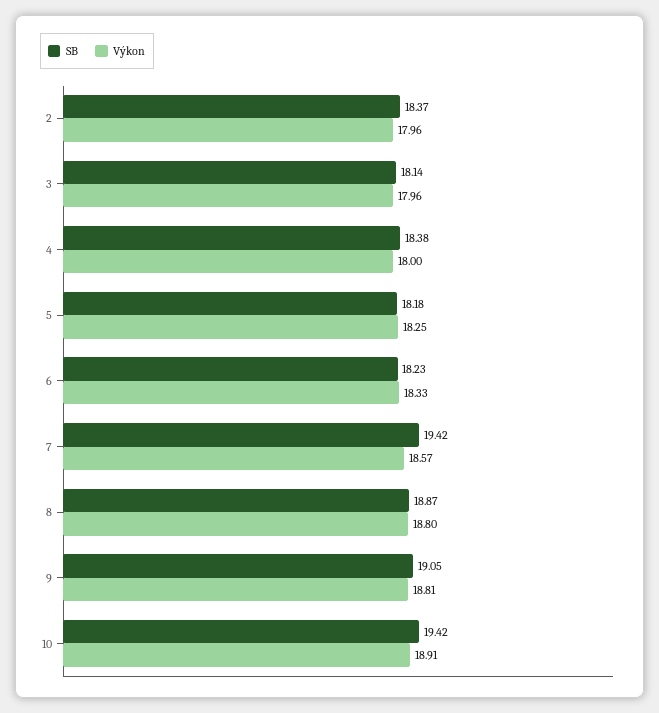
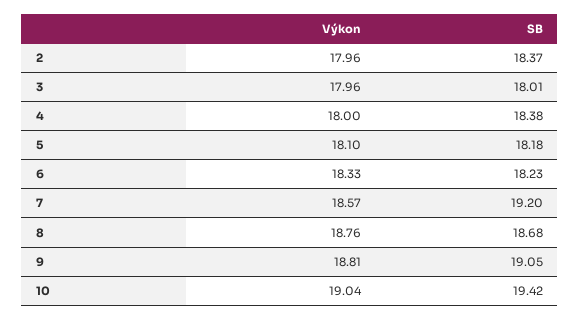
  {
    "SB": {
      "2": 18.37,
-     "3": 18.14,
+     "3": 18.01,
      "4": 18.38,
      "5": 18.18,
      "6": 18.23,
-     "7": 19.42,
+     "7": 19.2,
-     "8": 18.87,
+     "8": 18.68,
      "9": 19.05,
      "10": 19.42
    },
    "Výkon": {
      "2": 17.96,
      "3": 17.96,
      "4": 18,
-     "5": 18.25,
+     "5": 18.1,
      "6": 18.33,
      "7": 18.57,
-     "8": 18.8,
+     "8": 18.76,
      "9": 18.81,
-     "10": 18.91
+     "10": 19.04
    }
  }

